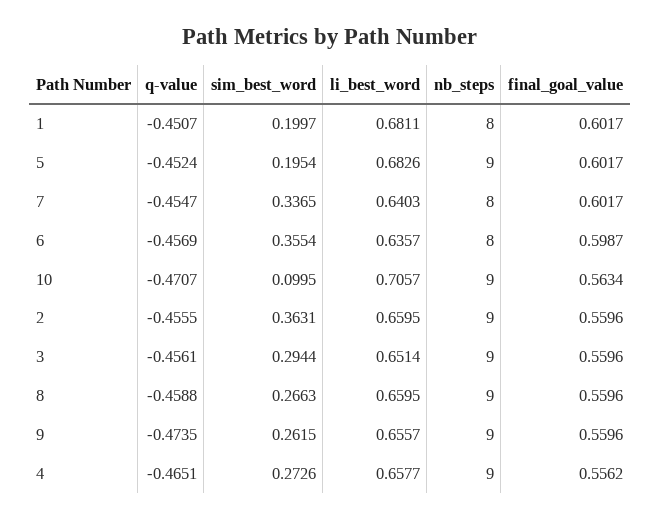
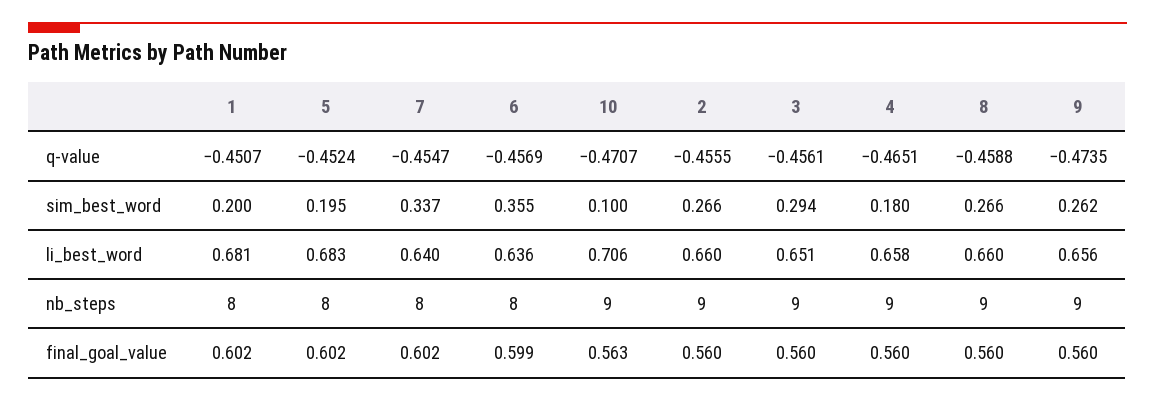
  {
    "q-value": {
      "1": -0.4507,
      "5": -0.4524,
      "7": -0.4547,
      "6": -0.4569,
      "10": -0.4707,
      "2": -0.4555,
      "3": -0.4561,
      "8": -0.4588,
      "9": -0.4735,
      "4": -0.4651
    },
    "sim_best_word": {
      "1": 0.1997,
      "5": 0.1954,
      "7": 0.3365,
      "6": 0.3554,
      "10": 0.0995,
-     "2": 0.3631,
+     "2": 0.266,
      "3": 0.2944,
      "8": 0.2663,
      "9": 0.2615,
-     "4": 0.2726
+     "4": 0.18
    },
    "li_best_word": {
      "1": 0.6811,
      "5": 0.6826,
      "7": 0.6403,
      "6": 0.6357,
      "10": 0.7057,
      "2": 0.6595,
      "3": 0.6514,
      "8": 0.6595,
      "9": 0.6557,
      "4": 0.6577
    },
    "nb_steps": {
      "1": 8,
-     "5": 9,
+     "5": 8,
      "7": 8,
      "6": 8,
      "10": 9,
      "2": 9,
      "3": 9,
      "8": 9,
      "9": 9,
      "4": 9
    },
    "final_goal_value": {
      "1": 0.6017,
      "5": 0.6017,
      "7": 0.6017,
      "6": 0.5987,
      "10": 0.5634,
      "2": 0.5596,
      "3": 0.5596,
      "8": 0.5596,
      "9": 0.5596,
-     "4": 0.5562
+     "4": 0.56
    }
  }

